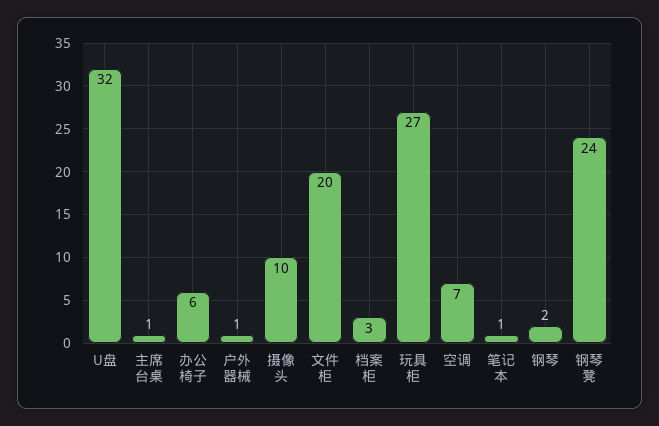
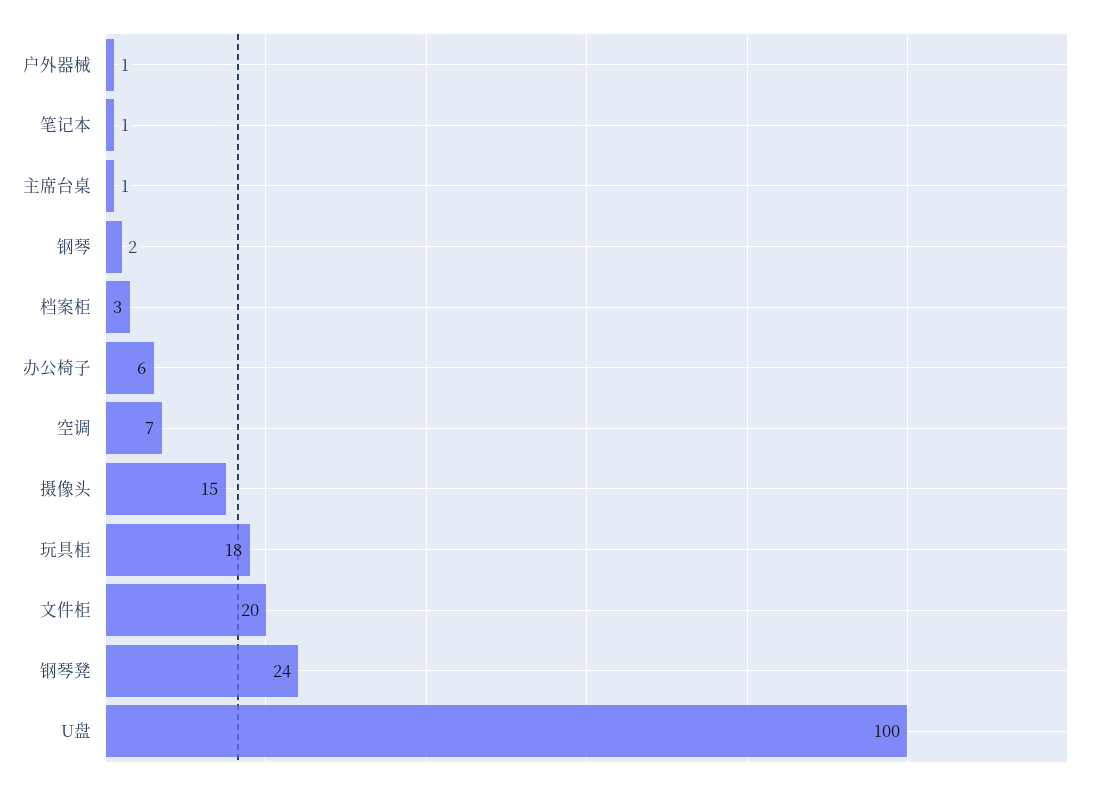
  {
-   "U盘": 32,
+   "U盘": 100,
    "主席台桌": 1,
    "办公椅子": 6,
    "户外器械": 1,
-   "摄像头": 10,
+   "摄像头": 15,
    "文件柜": 20,
    "档案柜": 3,
-   "玩具柜": 27,
+   "玩具柜": 18,
    "空调": 7,
    "笔记本": 1,
    "钢琴": 2,
    "钢琴凳": 24
  }

